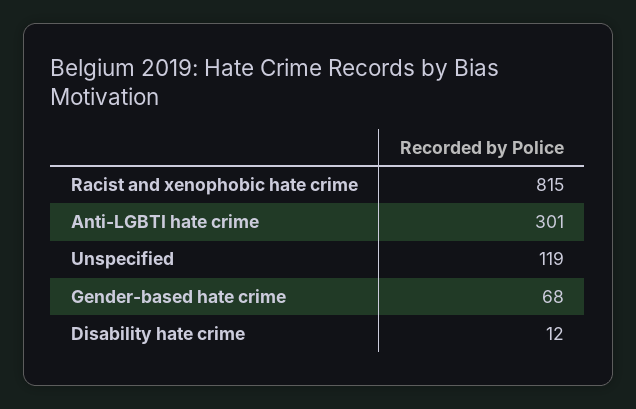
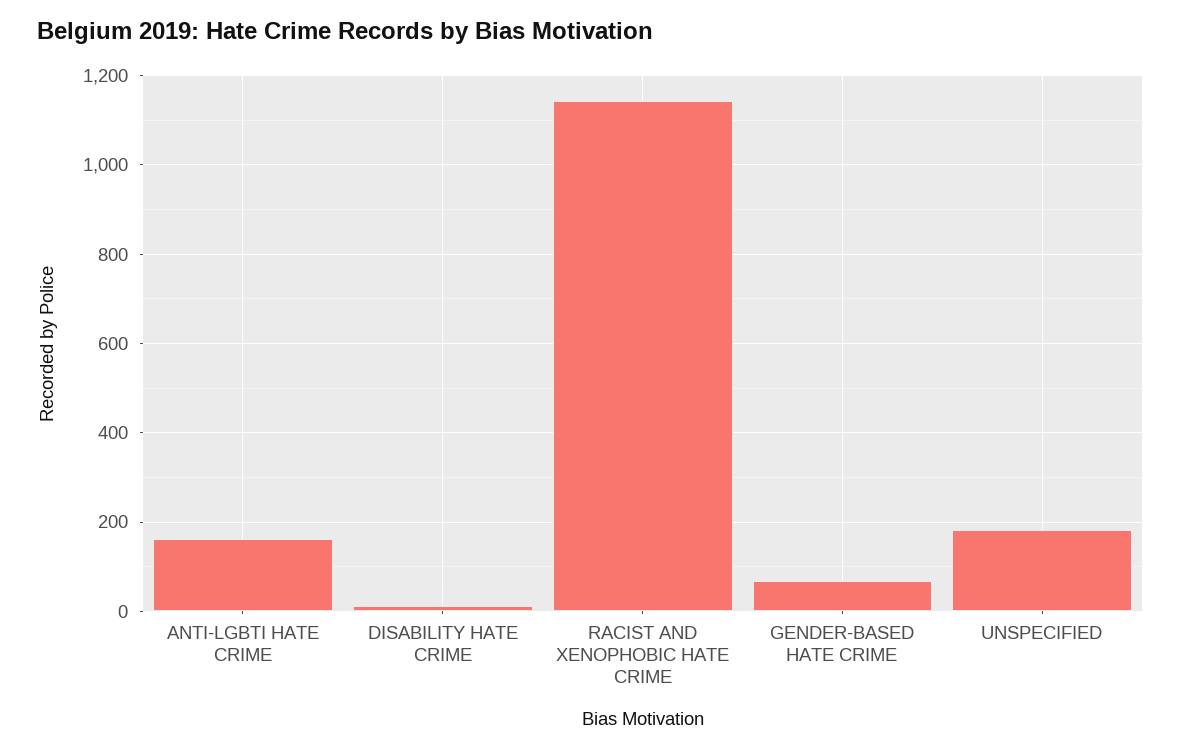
  {
-   "Racist and xenophobic hate crime": 815,
+   "Racist and xenophobic hate crime": 1140,
-   "Anti-LGBTI hate crime": 301,
+   "Anti-LGBTI hate crime": 160,
-   "Unspecified": 119,
+   "Unspecified": 180,
    "Gender-based hate crime": 68,
    "Disability hate crime": 12
  }

